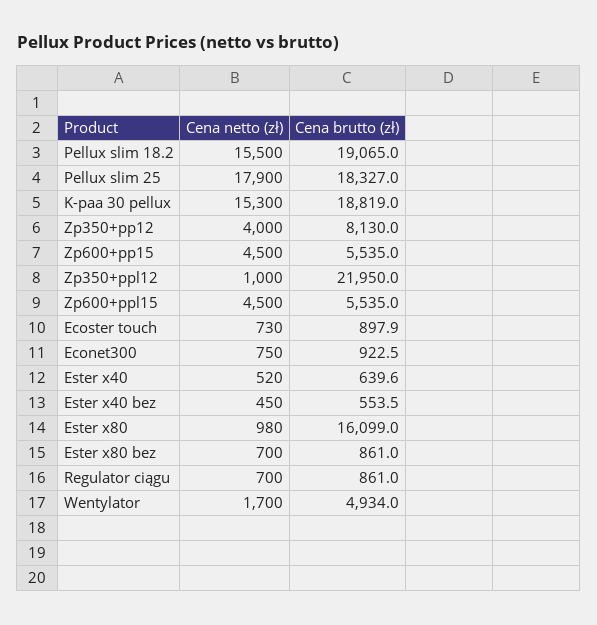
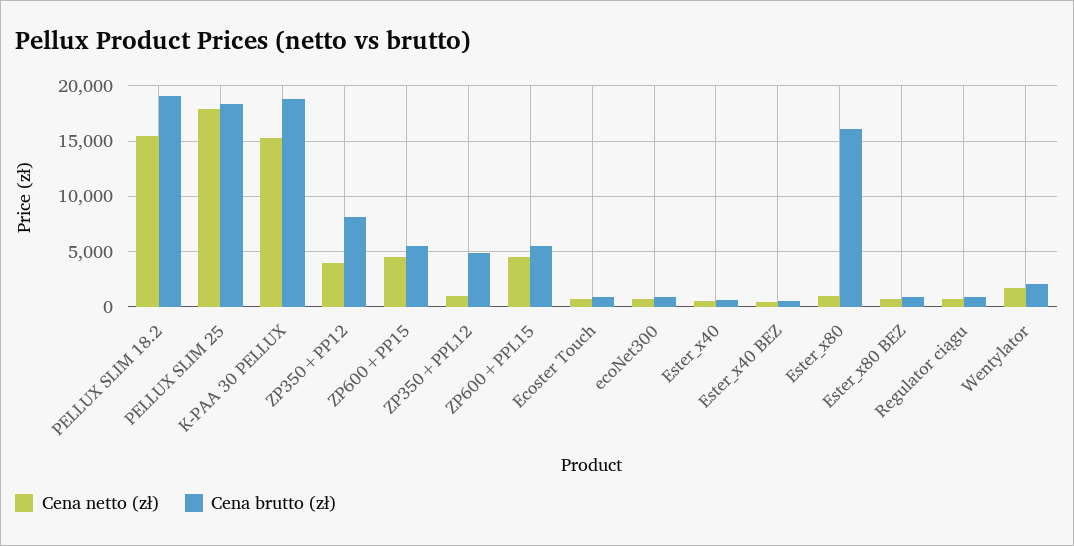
  {
    "Cena netto (zł)": {
      "Pellux slim 18.2": 15500,
      "Pellux slim 25": 17900,
      "K-paa 30 pellux": 15300,
      "Zp350+pp12": 4000,
      "Zp600+pp15": 4500,
      "Zp350+ppl12": 1000,
      "Zp600+ppl15": 4500,
      "Ecoster touch": 730,
      "Econet300": 750,
      "Ester x40": 520,
      "Ester x40 bez": 450,
      "Ester x80": 980,
      "Ester x80 bez": 700,
      "Regulator ciągu": 700,
      "Wentylator": 1700
    },
    "Cena brutto (zł)": {
      "Pellux slim 18.2": 19065,
      "Pellux slim 25": 18327,
      "K-paa 30 pellux": 18819,
      "Zp350+pp12": 8130,
      "Zp600+pp15": 5535,
-     "Zp350+ppl12": 21950,
+     "Zp350+ppl12": 5000,
      "Zp600+ppl15": 5535,
      "Ecoster touch": 897.9,
      "Econet300": 922.5,
      "Ester x40": 639.6,
      "Ester x40 bez": 553.5,
      "Ester x80": 16099,
      "Ester x80 bez": 861,
      "Regulator ciągu": 861,
-     "Wentylator": 4934
+     "Wentylator": 2000
    }
  }

